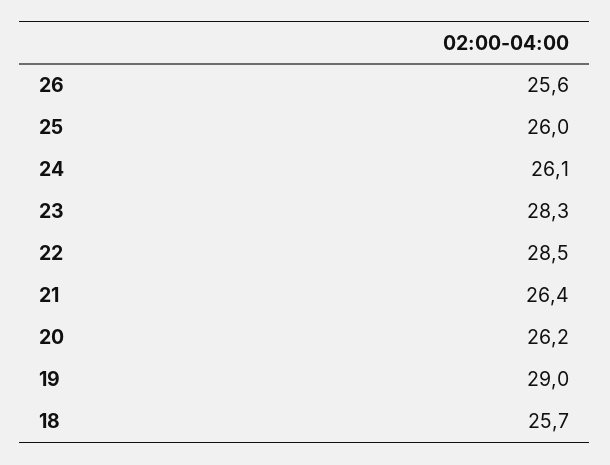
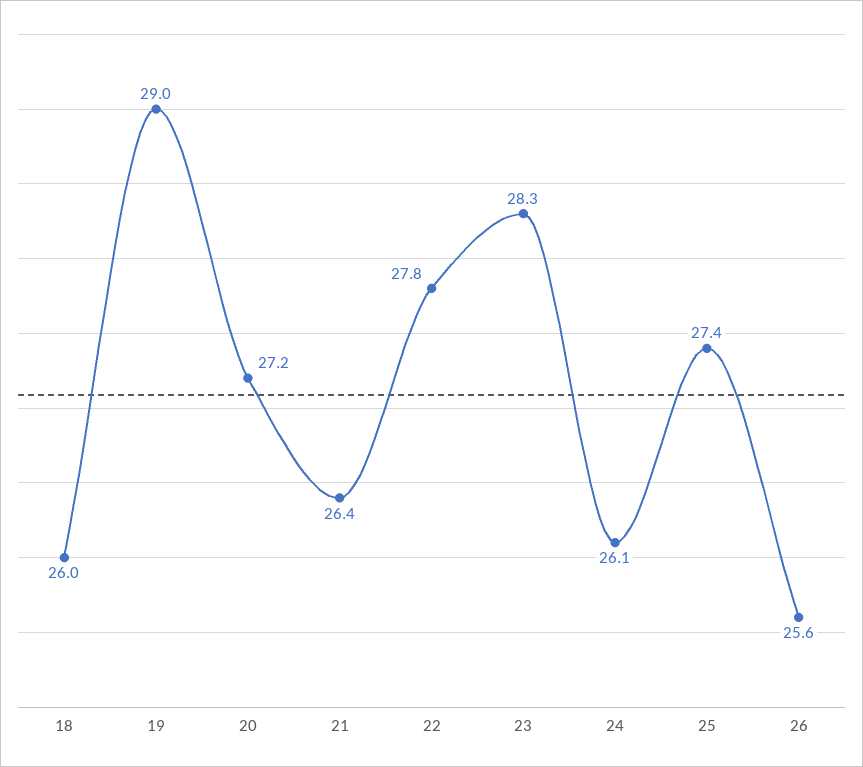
  {
    "26": 25.6,
-   "25": 26,
+   "25": 27.4,
    "24": 26.1,
    "23": 28.3,
-   "22": 28.5,
+   "22": 27.8,
    "21": 26.4,
-   "20": 26.2,
+   "20": 27.2,
    "19": 29,
-   "18": 25.7
+   "18": 26
  }

